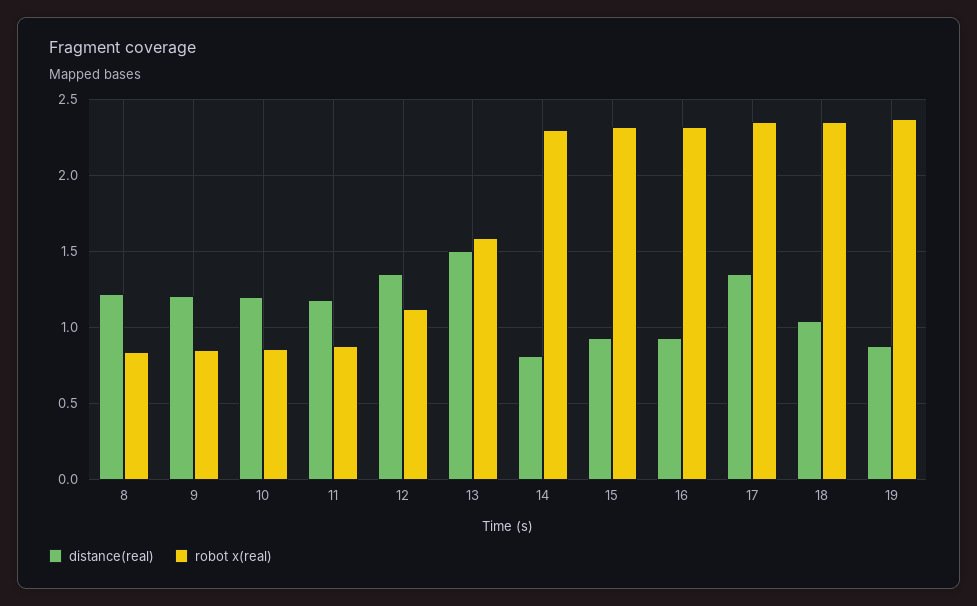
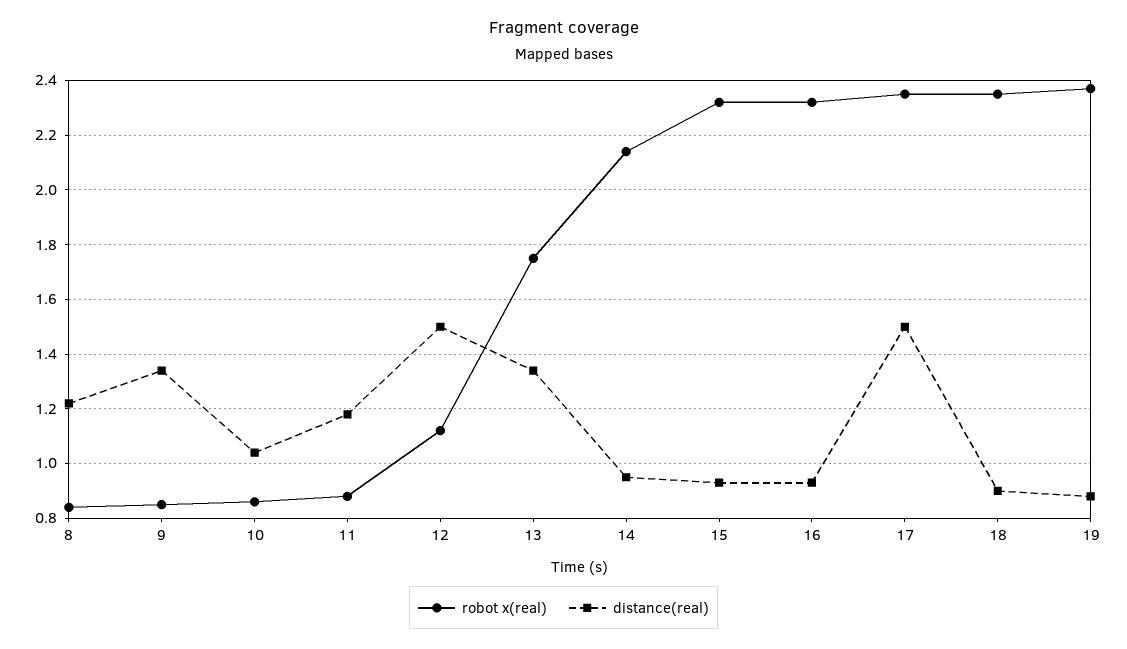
  {
    "distance(real)": {
      "8": 1.2,
-     "9": 1.2,
+     "9": 1.35,
-     "10": 1.2,
+     "10": 1.05,
      "11": 1.2,
-     "12": 1.35,
+     "12": 1.5,
-     "13": 1.5,
+     "13": 1.35,
-     "14": 0.8,
+     "14": 0.95,
      "15": 0.95,
      "16": 0.95,
-     "17": 1.35,
+     "17": 1.5,
-     "18": 1.05,
+     "18": 0.9,
      "19": 0.9
    },
    "robot x(real)": {
      "8": 0.85,
      "9": 0.85,
      "10": 0.85,
      "11": 0.9,
      "12": 1.1,
-     "13": 1.6,
+     "13": 1.75,
-     "14": 2.3,
+     "14": 2.15,
      "15": 2.3,
      "16": 2.3,
      "17": 2.35,
      "18": 2.35,
      "19": 2.35
    }
  }

